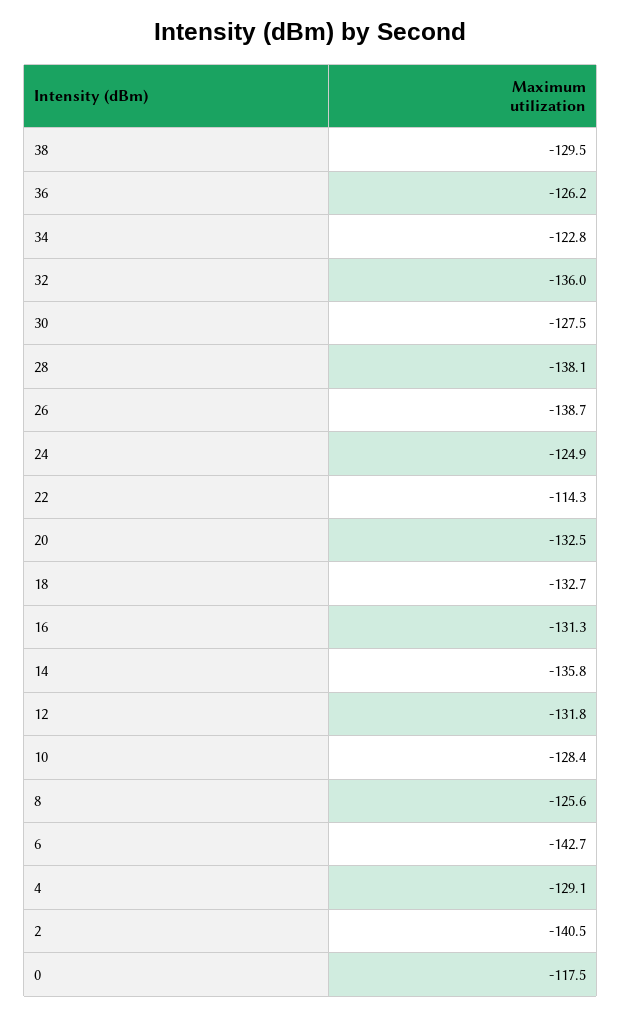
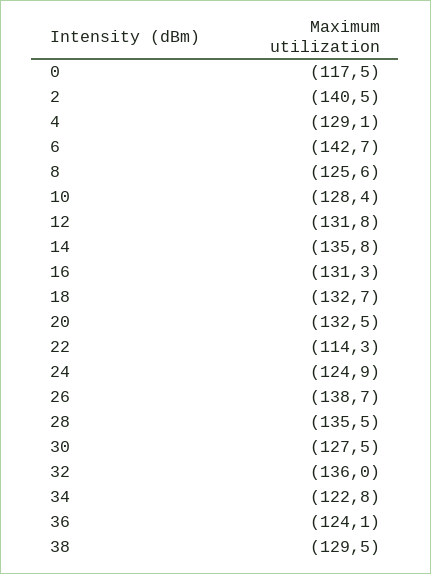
  {
    "38": -129.5,
-   "36": -126.2,
+   "36": -124.1,
    "34": -122.8,
    "32": -136,
    "30": -127.5,
-   "28": -138.1,
+   "28": -135.5,
    "26": -138.7,
    "24": -124.9,
    "22": -114.3,
    "20": -132.5,
    "18": -132.7,
    "16": -131.3,
    "14": -135.8,
    "12": -131.8,
    "10": -128.4,
    "8": -125.6,
    "6": -142.7,
    "4": -129.1,
    "2": -140.5,
    "0": -117.5
  }

